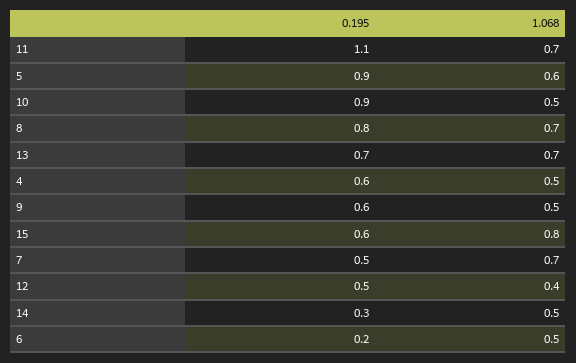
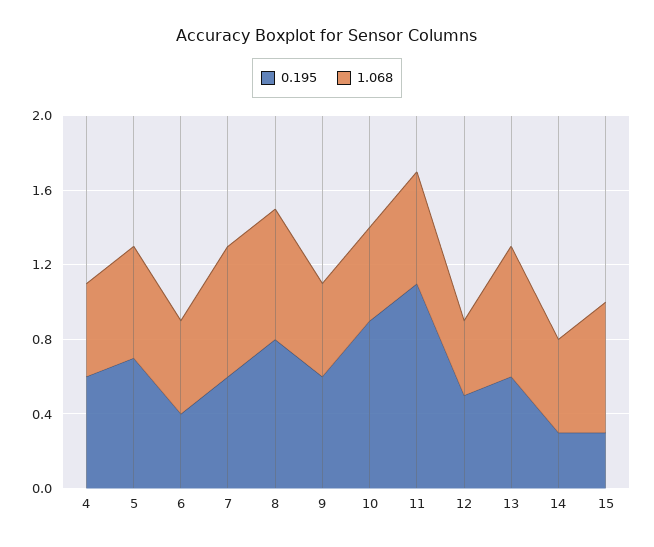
  {
    "0.195": {
      "11": 1.1,
-     "5": 0.9,
+     "5": 0.7,
      "10": 0.9,
      "8": 0.8,
-     "13": 0.7,
+     "13": 0.6,
      "4": 0.6,
      "9": 0.6,
-     "15": 0.6,
+     "15": 0.3,
-     "7": 0.5,
+     "7": 0.6,
      "12": 0.5,
      "14": 0.3,
-     "6": 0.2
+     "6": 0.4
    },
    "1.068": {
-     "11": 0.7,
+     "11": 0.6,
      "5": 0.6,
      "10": 0.5,
      "8": 0.7,
      "13": 0.7,
      "4": 0.5,
      "9": 0.5,
-     "15": 0.8,
+     "15": 0.7,
      "7": 0.7,
      "12": 0.4,
      "14": 0.5,
      "6": 0.5
    }
  }

